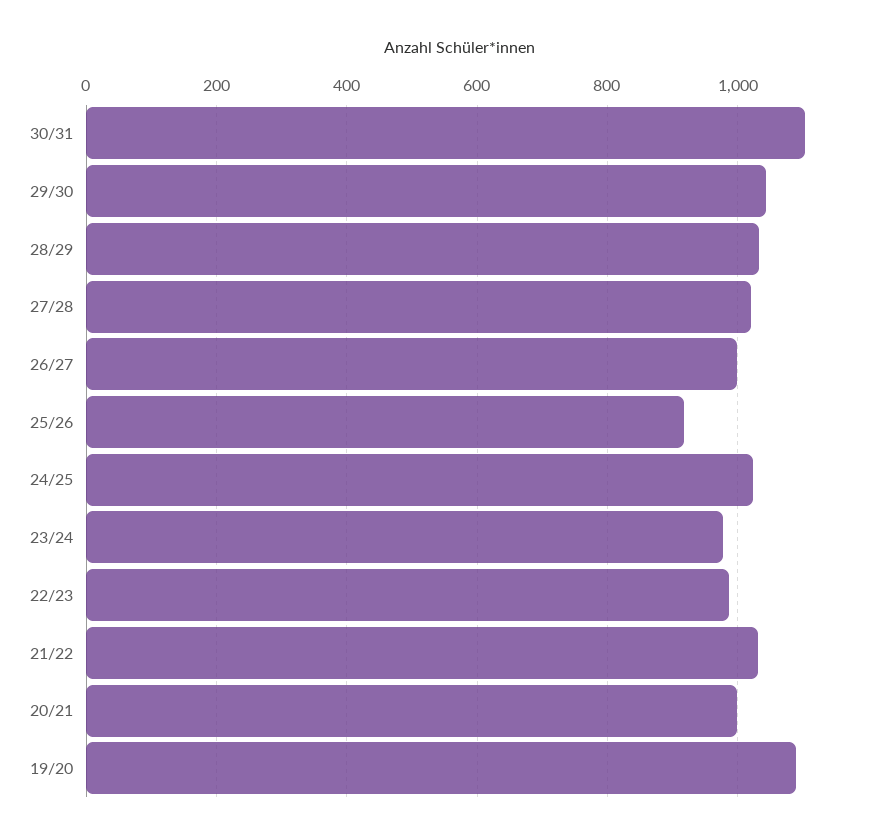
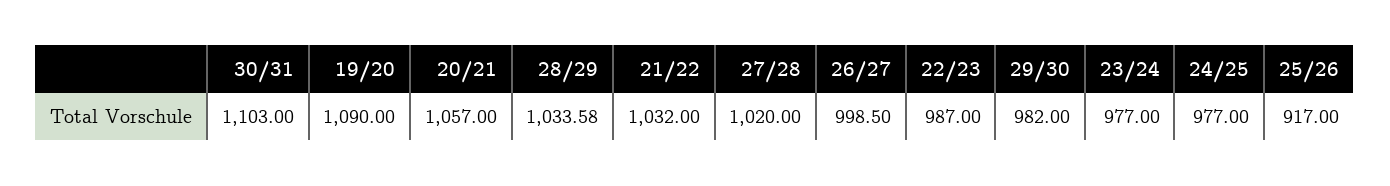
  {
    "30/31": 1103,
-   "29/30": 1040,
+   "29/30": 982,
    "28/29": 1033.58,
    "27/28": 1020,
    "26/27": 998.5,
    "25/26": 917,
-   "24/25": 1020,
+   "24/25": 977,
    "23/24": 977,
    "22/23": 987,
    "21/22": 1032,
-   "20/21": 1000,
+   "20/21": 1057,
    "19/20": 1090
  }

